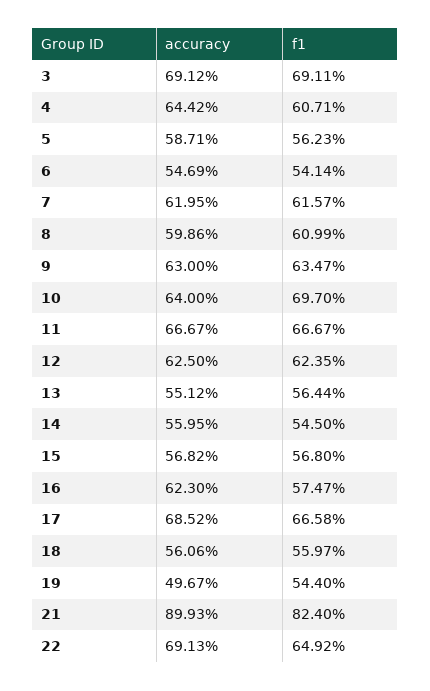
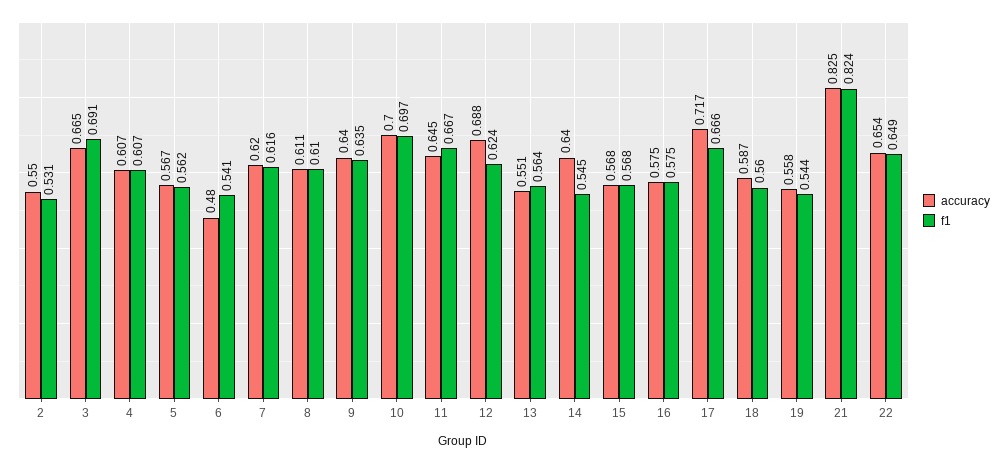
  {
    "accuracy": {
-     "3": 0.6912,
+     "3": 0.665,
-     "4": 0.6442,
+     "4": 0.607,
-     "5": 0.5871,
+     "5": 0.567,
-     "6": 0.5469,
+     "6": 0.48,
      "7": 0.6195,
-     "8": 0.5986,
+     "8": 0.611,
-     "9": 0.63,
+     "9": 0.64,
-     "10": 0.64,
+     "10": 0.7,
-     "11": 0.6667,
+     "11": 0.645,
-     "12": 0.625,
+     "12": 0.688,
      "13": 0.5512,
-     "14": 0.5595,
+     "14": 0.64,
      "15": 0.5682,
-     "16": 0.623,
+     "16": 0.575,
-     "17": 0.6852,
+     "17": 0.717,
-     "18": 0.5606,
+     "18": 0.587,
-     "19": 0.4967,
+     "19": 0.558,
-     "21": 0.8993,
+     "21": 0.825,
-     "22": 0.6913
+     "22": 0.654,
+     "2": 0.55
    },
    "f1": {
      "3": 0.6911,
      "4": 0.6071,
      "5": 0.5623,
      "6": 0.5414,
      "7": 0.6157,
      "8": 0.6099,
      "9": 0.6347,
      "10": 0.697,
      "11": 0.6667,
      "12": 0.6235,
      "13": 0.5644,
      "14": 0.545,
      "15": 0.568,
      "16": 0.5747,
      "17": 0.6658,
      "18": 0.5597,
      "19": 0.544,
      "21": 0.824,
-     "22": 0.6492
+     "22": 0.6492,
+     "2": 0.531
    }
  }

